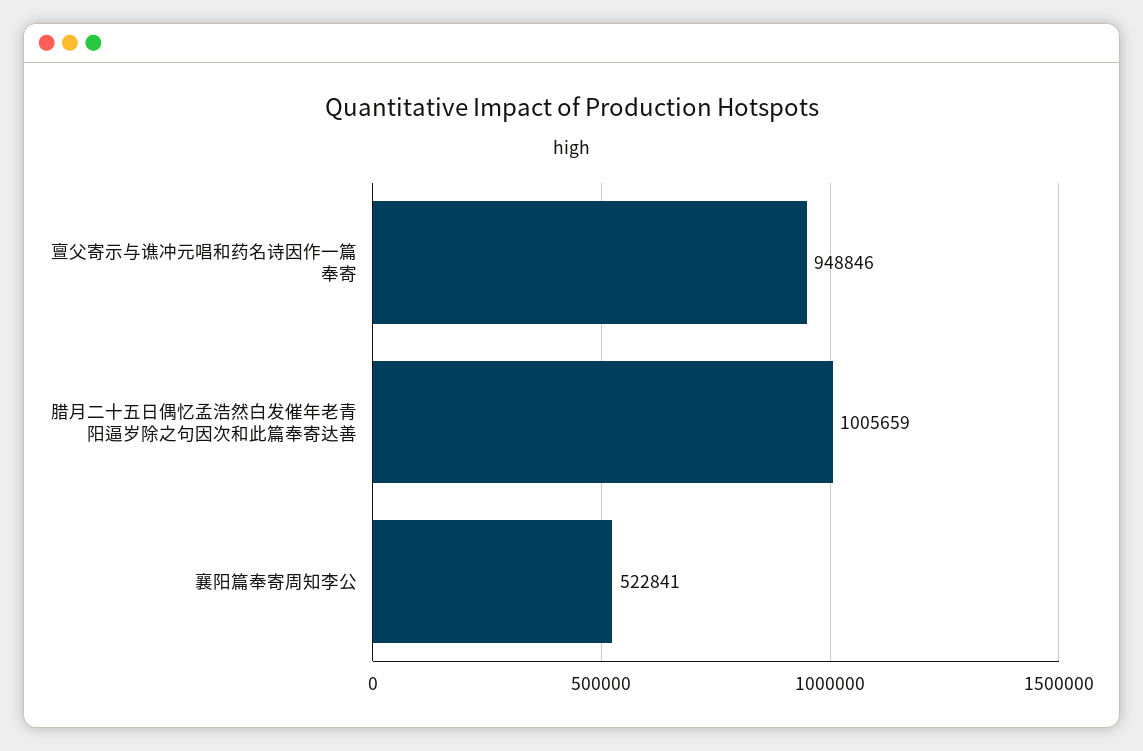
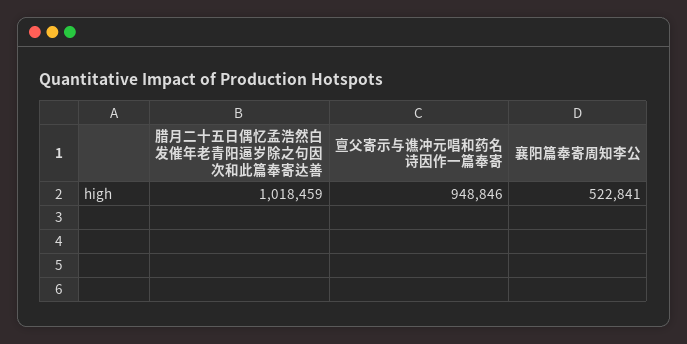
  {
    "亶父寄示与谯冲元唱和药名诗因作一篇奉寄": 948846,
-   "腊月二十五日偶忆孟浩然白发催年老青阳逼岁除之句因次和此篇奉寄达善": 1005659,
+   "腊月二十五日偶忆孟浩然白发催年老青阳逼岁除之句因次和此篇奉寄达善": 1018459,
    "襄阳篇奉寄周知李公": 522841
  }

